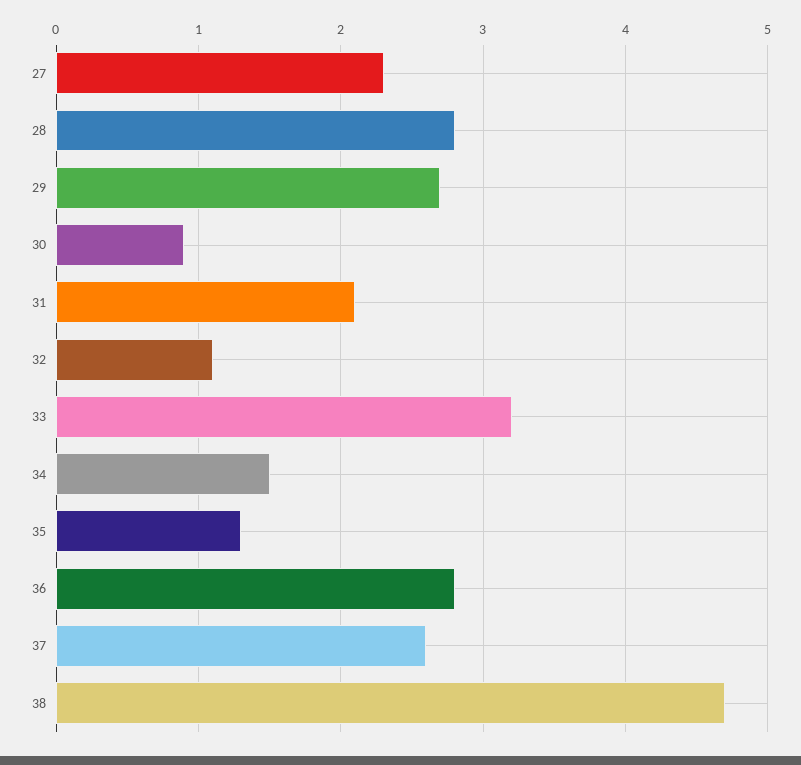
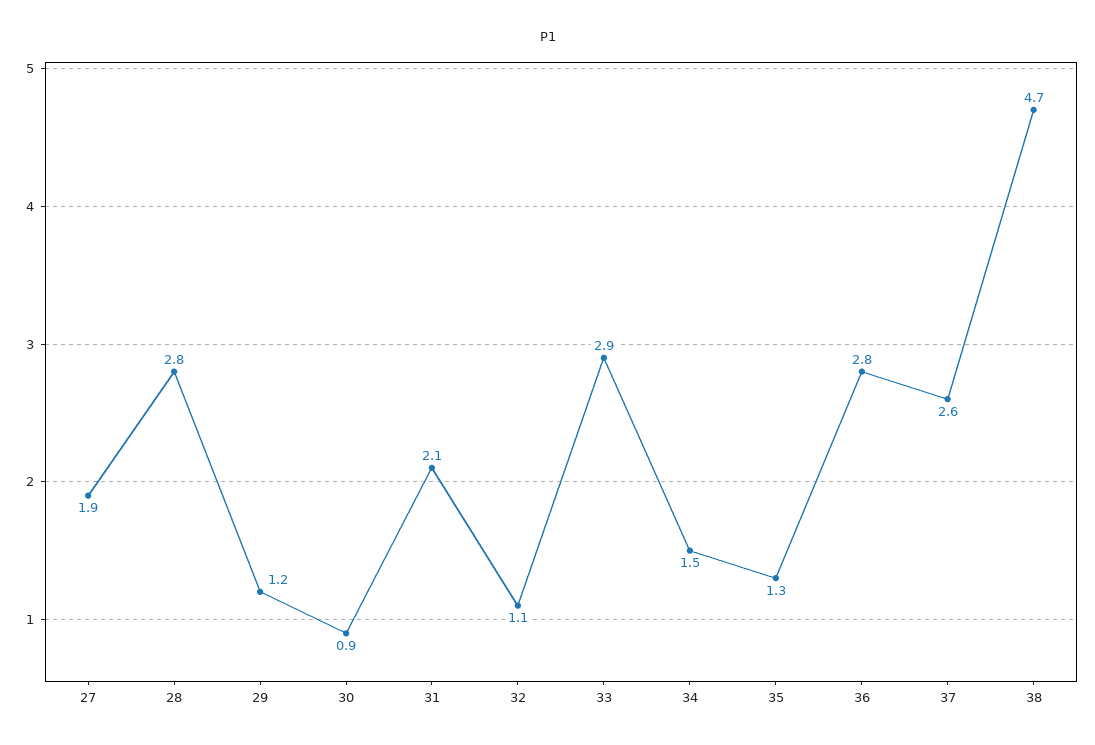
  {
-   "27": 2.3,
+   "27": 1.9,
    "28": 2.8,
-   "29": 2.7,
+   "29": 1.2,
    "30": 0.9,
    "31": 2.1,
    "32": 1.1,
-   "33": 3.2,
+   "33": 2.9,
    "34": 1.5,
    "35": 1.3,
    "36": 2.8,
    "37": 2.6,
    "38": 4.7
  }

